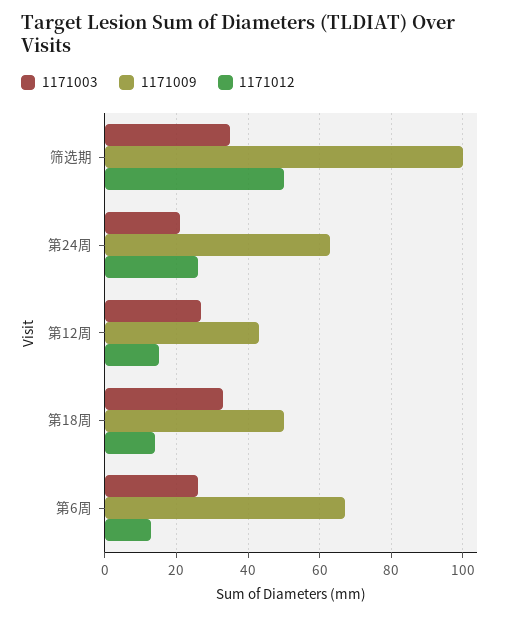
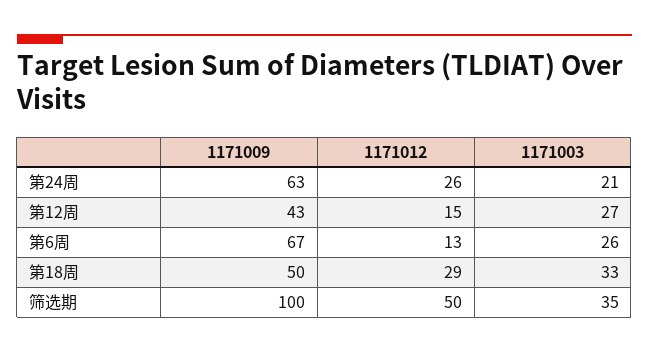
  {
    "1171003": {
      "筛选期": 35,
      "第24周": 21,
      "第12周": 27,
      "第18周": 33,
      "第6周": 26
    },
    "1171009": {
      "筛选期": 100,
      "第24周": 63,
      "第12周": 43,
      "第18周": 50,
      "第6周": 67
    },
    "1171012": {
      "筛选期": 50,
      "第24周": 26,
      "第12周": 15,
-     "第18周": 15,
+     "第18周": 29,
      "第6周": 13
    }
  }

